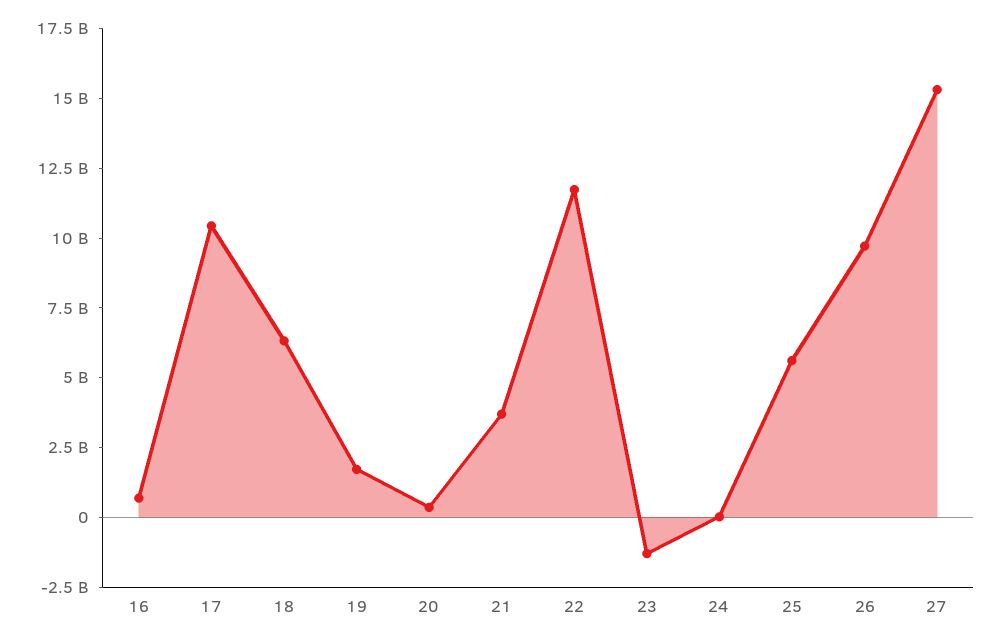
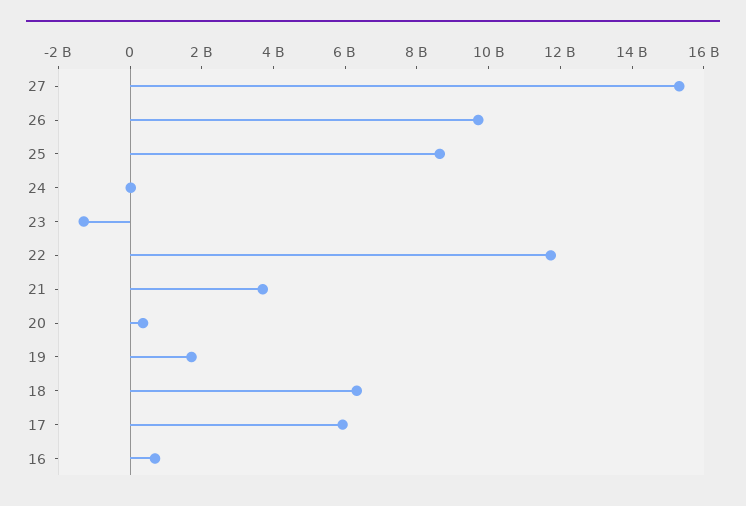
  {
    "16": 500000000,
-   "17": 10500000000,
+   "17": 6000000000,
    "18": 6500000000,
    "19": 1500000000,
    "20": 500000000,
    "21": 3500000000,
    "22": 11500000000,
    "23": -1500000000,
    "24": 0,
-   "25": 5500000000,
+   "25": 8500000000,
    "26": 9500000000,
    "27": 15500000000
  }

